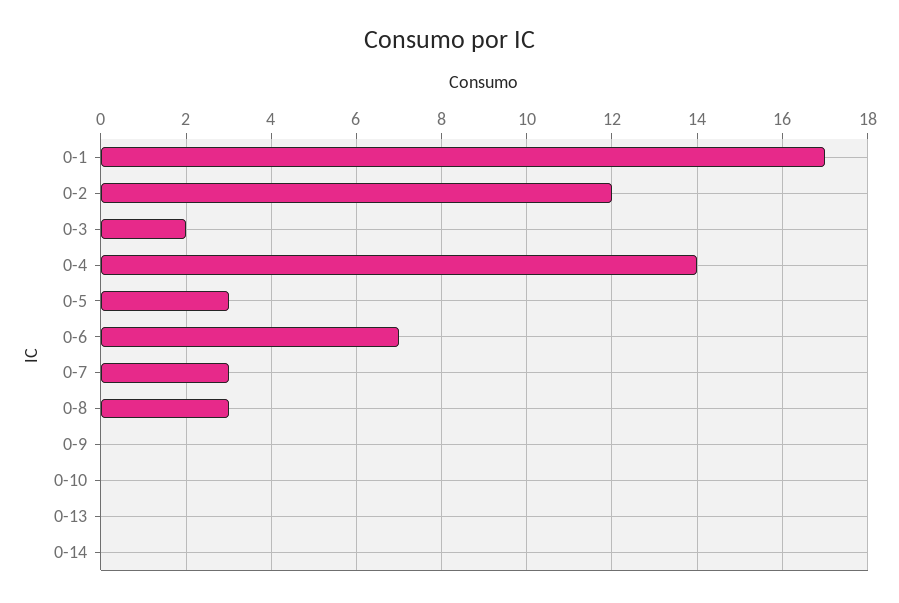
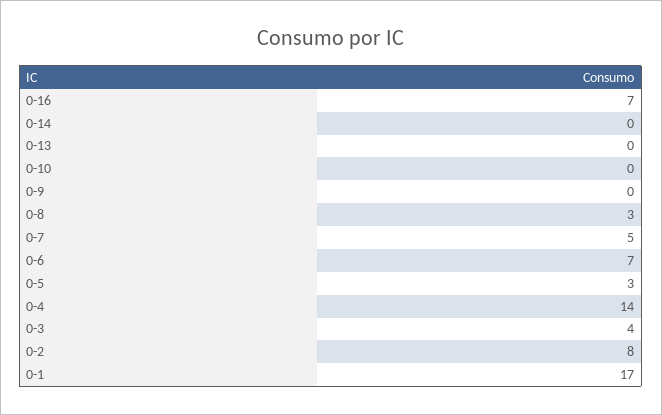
  {
    "0-1": 17,
-   "0-2": 12,
+   "0-2": 8,
-   "0-3": 2,
+   "0-3": 4,
    "0-4": 14,
    "0-5": 3,
    "0-6": 7,
-   "0-7": 3,
+   "0-7": 5,
    "0-8": 3,
    "0-9": 0,
    "0-10": 0,
    "0-13": 0,
-   "0-14": 0
+   "0-14": 0,
+   "0-16": 7
  }

